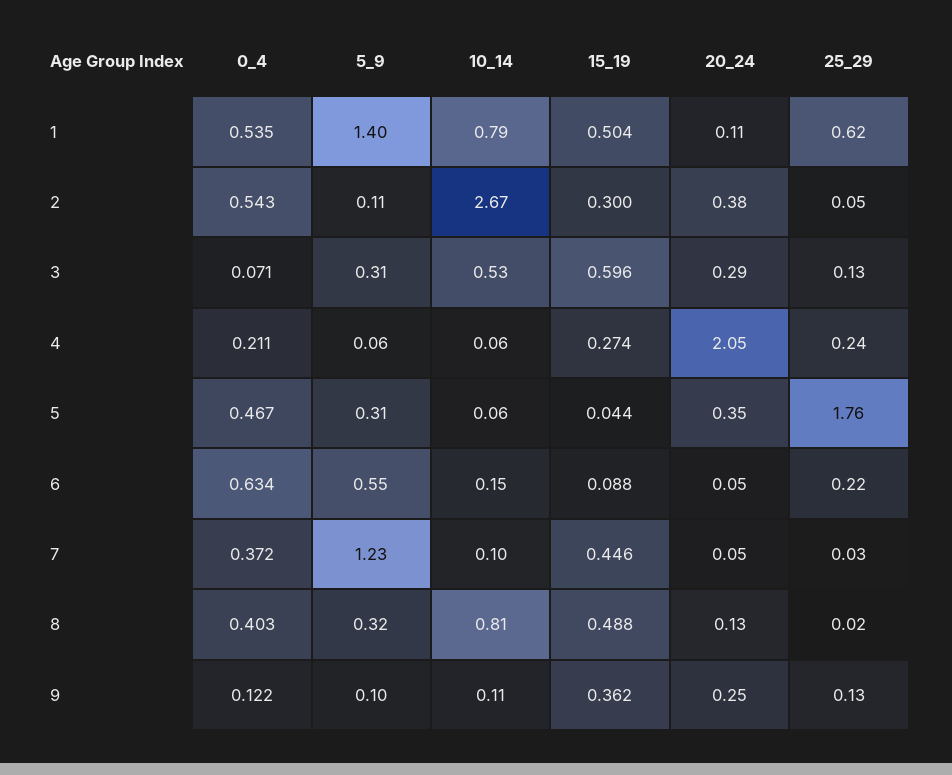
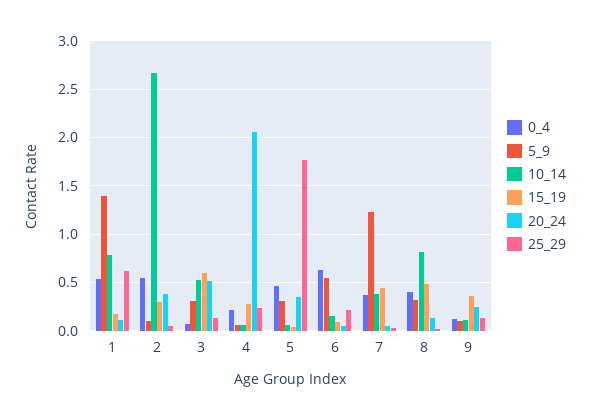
  {
    "0_4": {
      "1": 0.535,
      "2": 0.543,
      "3": 0.071,
      "4": 0.211,
      "5": 0.467,
      "6": 0.634,
      "7": 0.372,
      "8": 0.403,
      "9": 0.122
    },
    "5_9": {
      "1": 1.4,
      "2": 0.11,
      "3": 0.31,
      "4": 0.06,
      "5": 0.31,
      "6": 0.55,
      "7": 1.23,
      "8": 0.32,
      "9": 0.1
    },
    "10_14": {
      "1": 0.79,
      "2": 2.67,
      "3": 0.53,
      "4": 0.06,
      "5": 0.06,
      "6": 0.15,
-     "7": 0.1,
+     "7": 0.4,
      "8": 0.81,
      "9": 0.11
    },
    "15_19": {
-     "1": 0.504,
+     "1": 0.2,
      "2": 0.3,
      "3": 0.596,
      "4": 0.274,
      "5": 0.044,
      "6": 0.088,
      "7": 0.446,
      "8": 0.488,
      "9": 0.362
    },
    "20_24": {
      "1": 0.11,
      "2": 0.38,
-     "3": 0.29,
+     "3": 0.5,
      "4": 2.05,
      "5": 0.35,
      "6": 0.05,
      "7": 0.05,
      "8": 0.13,
      "9": 0.25
    },
    "25_29": {
      "1": 0.62,
      "2": 0.05,
      "3": 0.13,
      "4": 0.24,
      "5": 1.76,
      "6": 0.22,
      "7": 0.03,
      "8": 0.02,
      "9": 0.13
    }
  }

